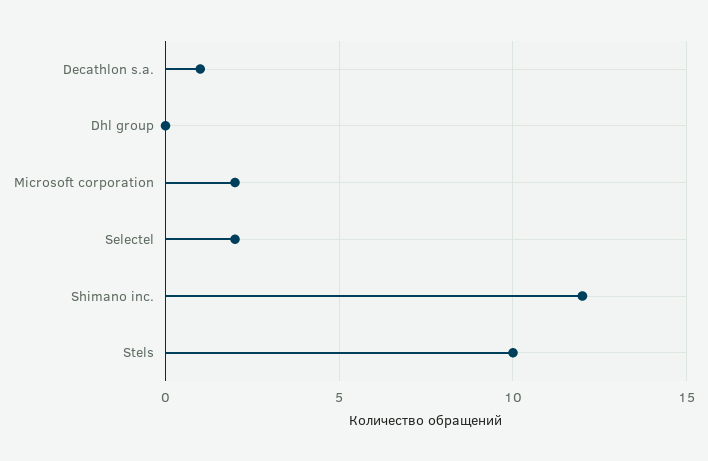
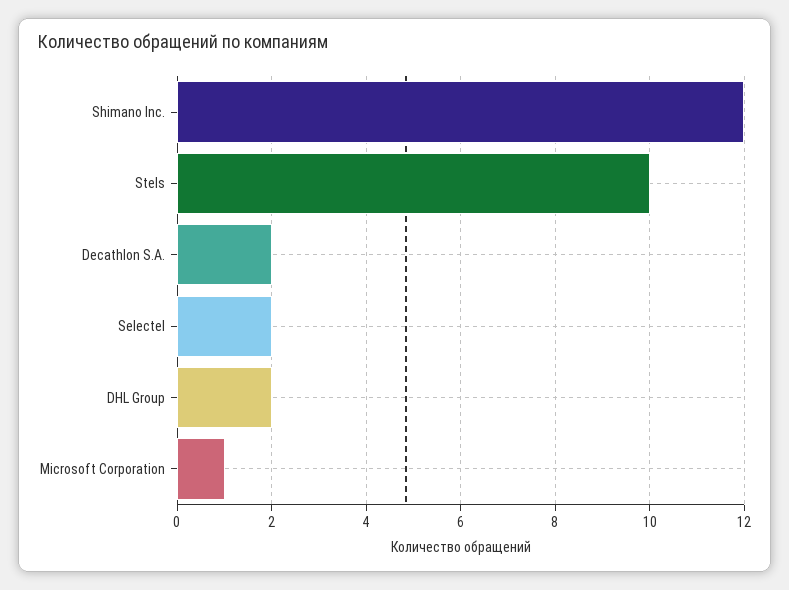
  {
-   "Decathlon s.a.": 1,
+   "Decathlon s.a.": 2,
-   "Dhl group": 0,
+   "Dhl group": 2,
-   "Microsoft corporation": 2,
+   "Microsoft corporation": 1,
    "Selectel": 2,
    "Shimano inc.": 12,
    "Stels": 10
  }

